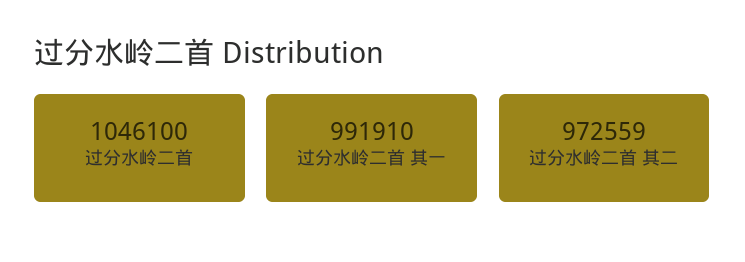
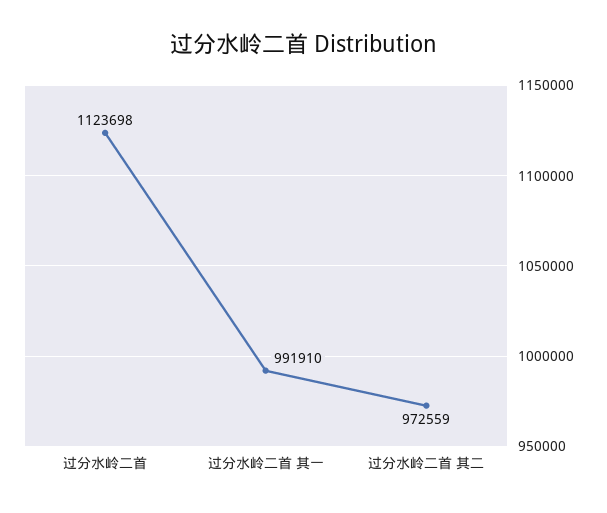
  {
-   "过分水岭二首": 1046100,
+   "过分水岭二首": 1123698,
    "过分水岭二首 其一": 991910,
    "过分水岭二首 其二": 972559
  }

